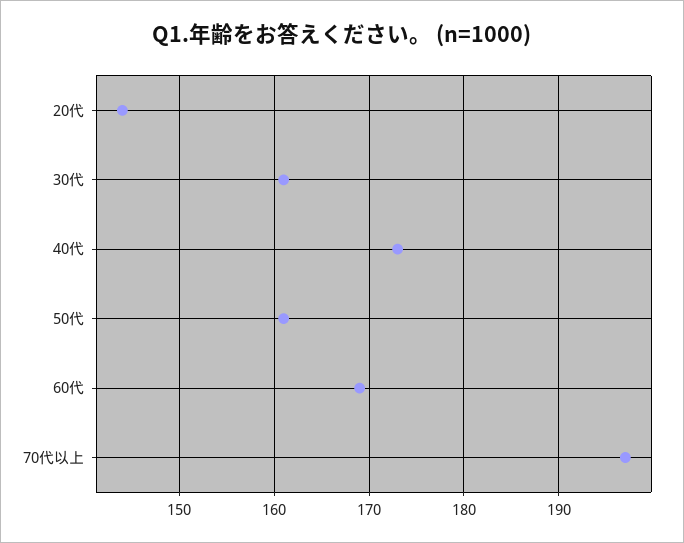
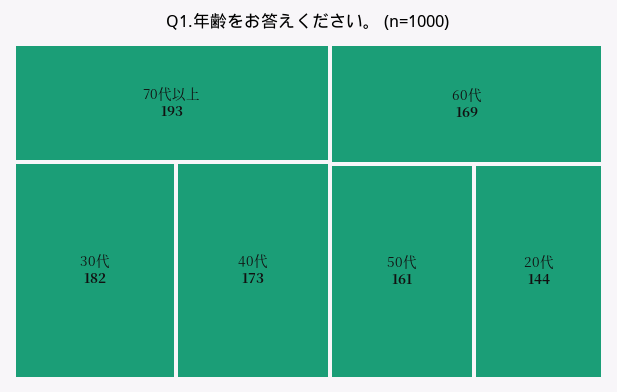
  {
    "20代": 144,
-   "30代": 161,
+   "30代": 182,
    "40代": 173,
    "50代": 161,
    "60代": 169,
-   "70代以上": 197
+   "70代以上": 193
  }

